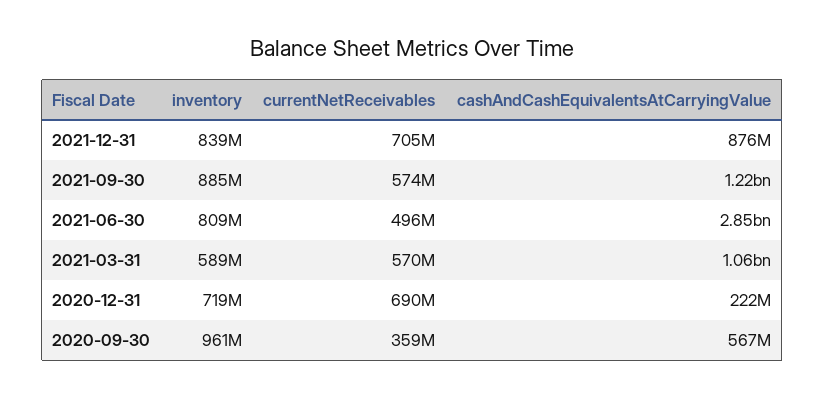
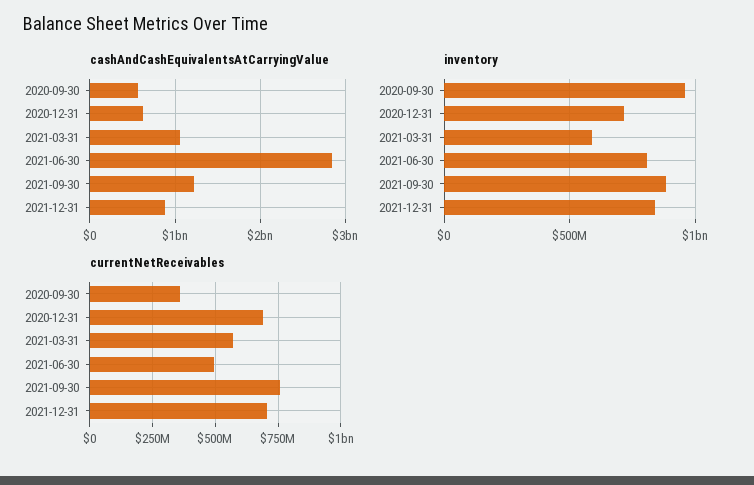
  {
    "inventory": {
      "2021-12-31": 839000000,
      "2021-09-30": 885000000,
      "2021-06-30": 809000000,
      "2021-03-31": 589000000,
      "2020-12-31": 719000000,
      "2020-09-30": 961000000
    },
    "currentNetReceivables": {
      "2021-12-31": 705000000,
-     "2021-09-30": 574000000,
+     "2021-09-30": 750000000,
      "2021-06-30": 496000000,
      "2021-03-31": 570000000,
      "2020-12-31": 690000000,
      "2020-09-30": 359000000
    },
    "cashAndCashEquivalentsAtCarryingValue": {
      "2021-12-31": 876000000,
      "2021-09-30": 1220000000,
      "2021-06-30": 2850000000,
      "2021-03-31": 1060000000,
-     "2020-12-31": 222000000,
+     "2020-12-31": 600000000,
      "2020-09-30": 567000000
    }
  }

